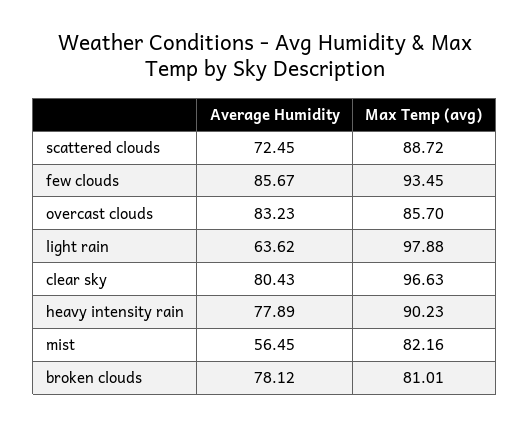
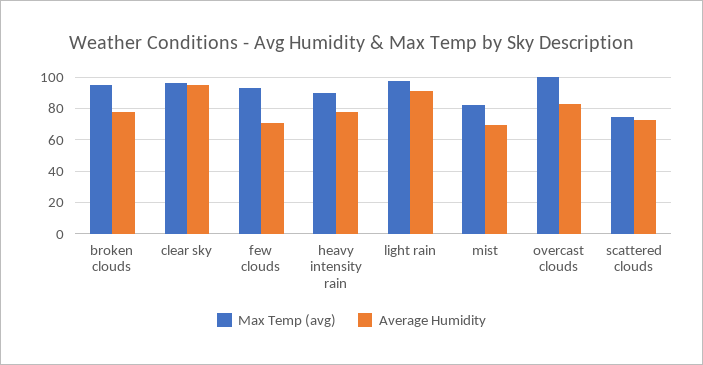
  {
    "Average Humidity": {
      "scattered clouds": 72.45,
-     "few clouds": 85.67,
+     "few clouds": 70,
      "overcast clouds": 83.23,
-     "light rain": 63.62,
+     "light rain": 90,
-     "clear sky": 80.43,
+     "clear sky": 95,
      "heavy intensity rain": 77.89,
-     "mist": 56.45,
+     "mist": 70,
      "broken clouds": 78.12
    },
    "Max Temp (avg)": {
-     "scattered clouds": 88.72,
+     "scattered clouds": 75,
      "few clouds": 93.45,
-     "overcast clouds": 85.7,
+     "overcast clouds": 100,
      "light rain": 97.88,
      "clear sky": 96.63,
      "heavy intensity rain": 90.23,
      "mist": 82.16,
-     "broken clouds": 81.01
+     "broken clouds": 95
    }
  }

